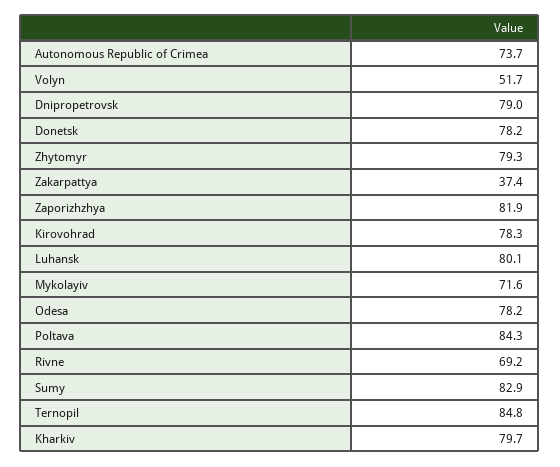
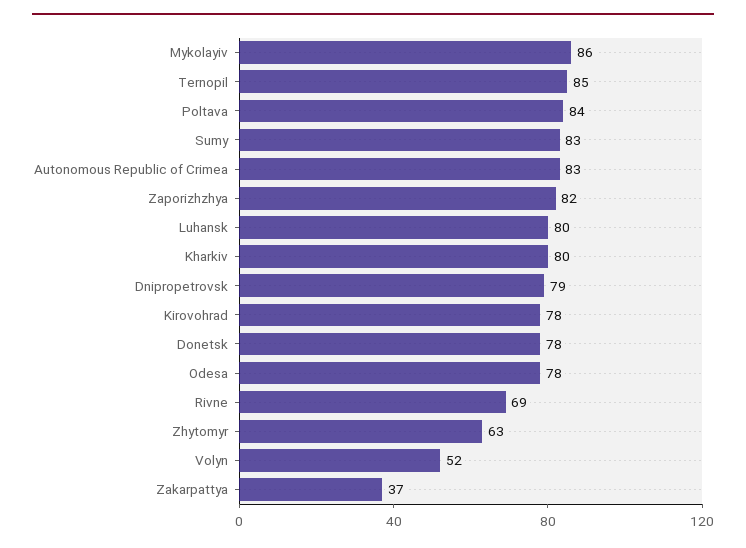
  {
-   "Autonomous Republic of Crimea": 73.7,
+   "Autonomous Republic of Crimea": 83,
    "Volyn": 51.7,
    "Dnipropetrovsk": 79,
    "Donetsk": 78.2,
-   "Zhytomyr": 79.3,
+   "Zhytomyr": 63,
    "Zakarpattya": 37.4,
    "Zaporizhzhya": 81.9,
    "Kirovohrad": 78.3,
    "Luhansk": 80.1,
-   "Mykolayiv": 71.6,
+   "Mykolayiv": 86,
    "Odesa": 78.2,
    "Poltava": 84.3,
    "Rivne": 69.2,
    "Sumy": 82.9,
    "Ternopil": 84.8,
    "Kharkiv": 79.7
  }

